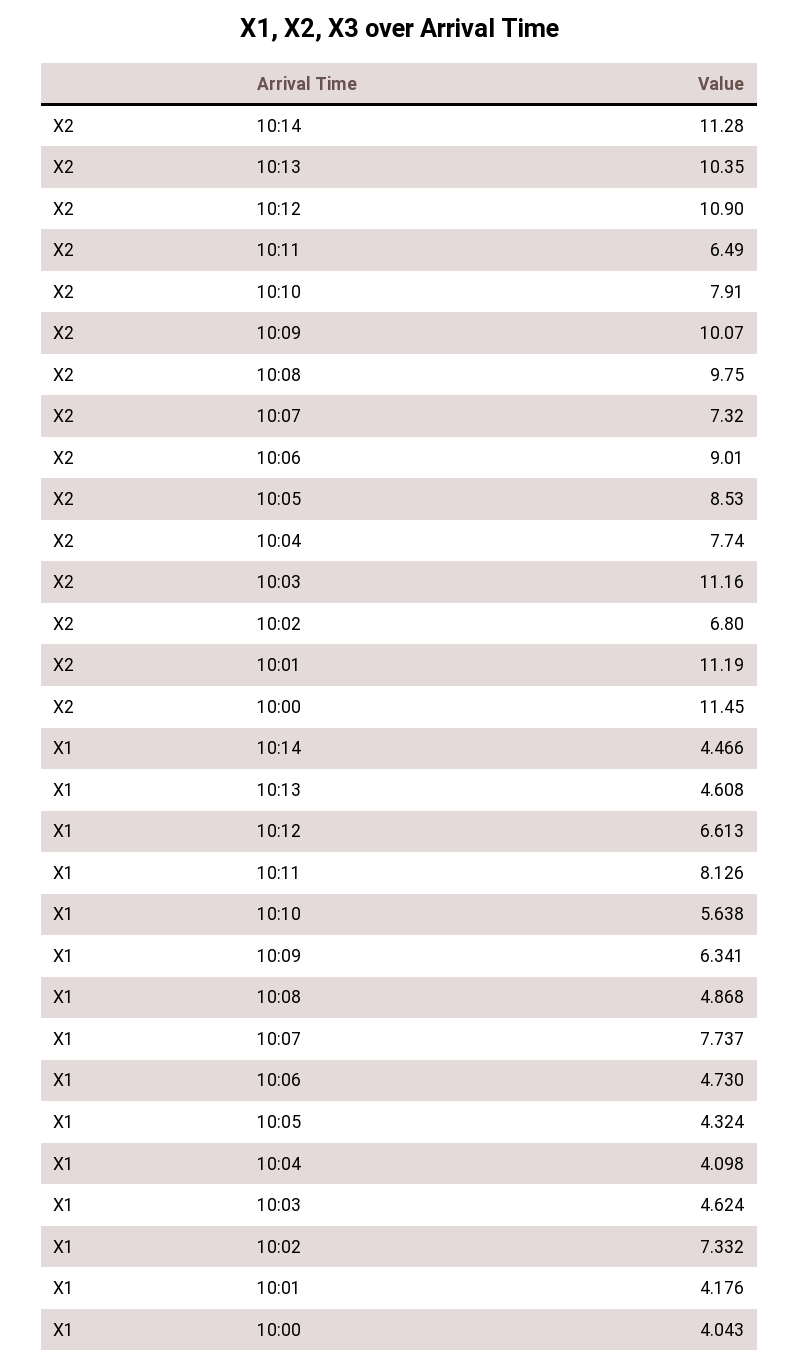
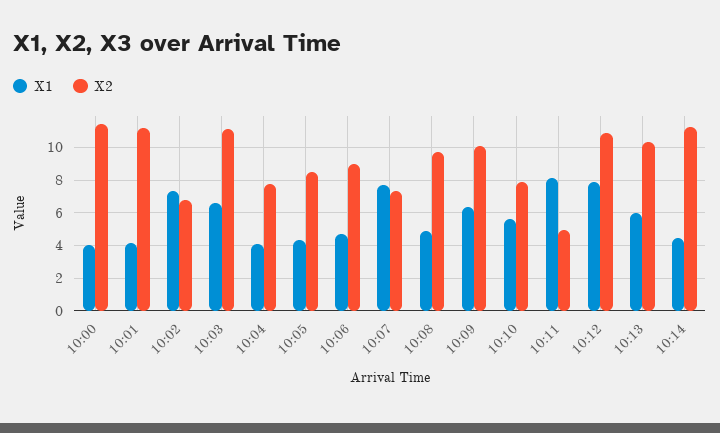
  {
    "X2": {
      "10:14": 11.28,
      "10:13": 10.35,
      "10:12": 10.9,
-     "10:11": 6.49,
+     "10:11": 5,
      "10:10": 7.91,
      "10:09": 10.07,
      "10:08": 9.75,
      "10:07": 7.32,
      "10:06": 9.01,
      "10:05": 8.53,
      "10:04": 7.74,
      "10:03": 11.16,
      "10:02": 6.8,
      "10:01": 11.19,
      "10:00": 11.45
    },
    "X1": {
      "10:14": 4.466,
-     "10:13": 4.608,
+     "10:13": 6,
-     "10:12": 6.613,
+     "10:12": 8,
      "10:11": 8.126,
      "10:10": 5.638,
      "10:09": 6.341,
      "10:08": 4.868,
      "10:07": 7.737,
      "10:06": 4.73,
      "10:05": 4.324,
      "10:04": 4.098,
-     "10:03": 4.624,
+     "10:03": 6.5,
      "10:02": 7.332,
      "10:01": 4.176,
      "10:00": 4.043
    }
  }

